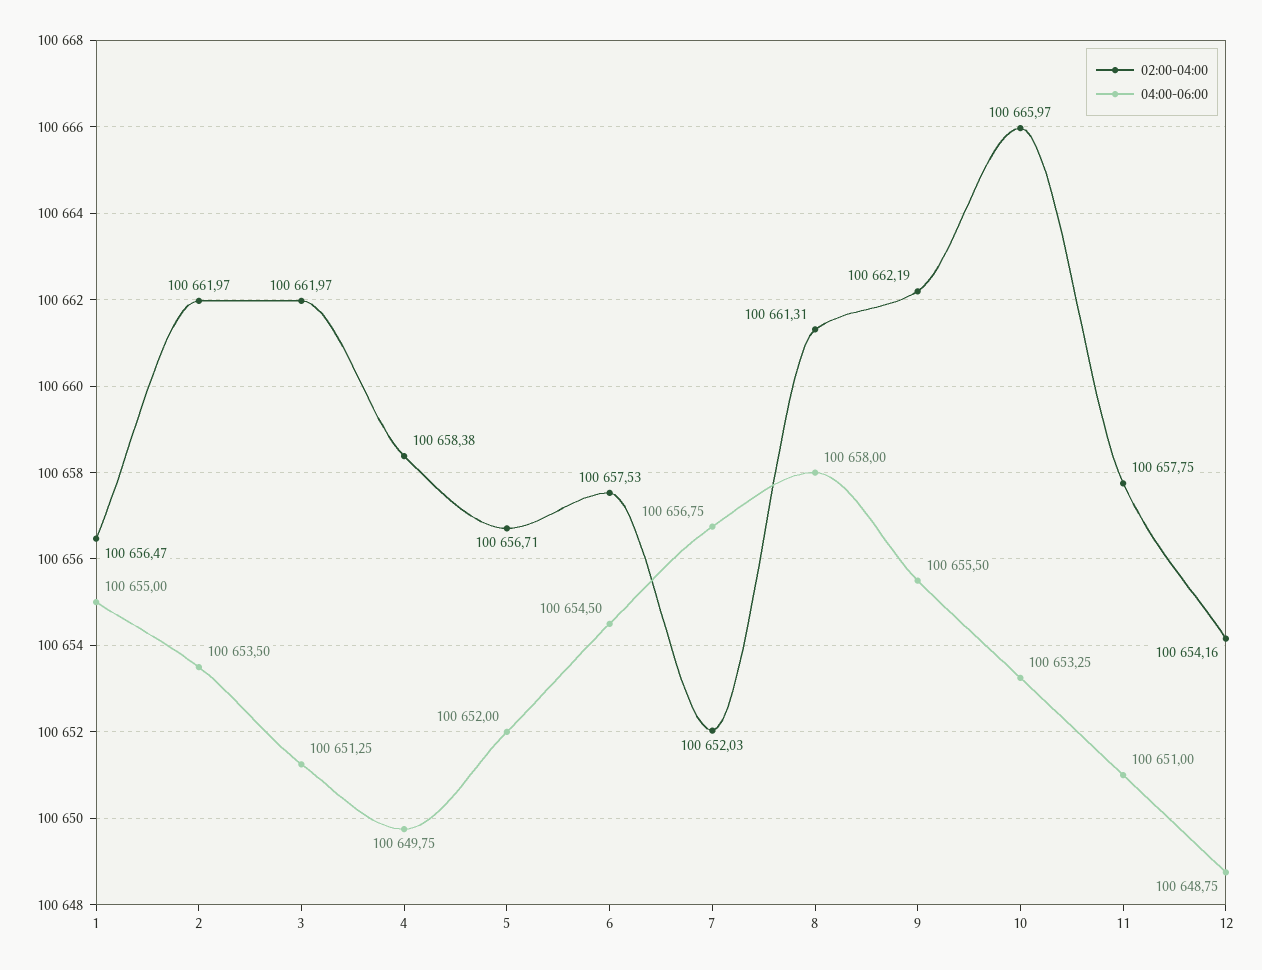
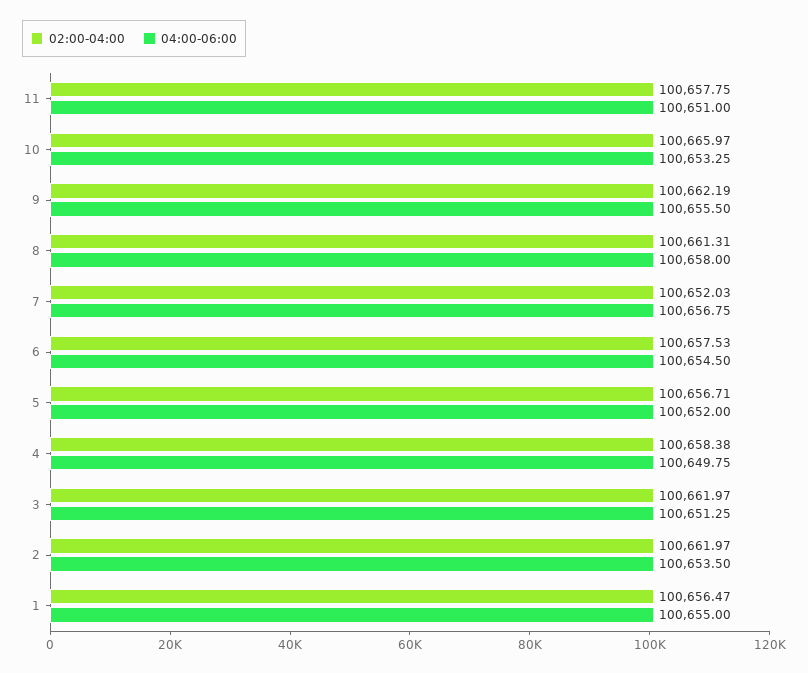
  {
    "02:00-04:00": {
      "1": 100656.47,
      "2": 100661.97,
      "3": 100661.97,
      "4": 100658.38,
      "5": 100656.71,
      "6": 100657.53,
      "7": 100652.03,
      "8": 100661.31,
      "9": 100662.19,
      "10": 100665.97,
-     "11": 100657.75,
+     "11": 100657.75
-     "12": 100654.16
    },
    "04:00-06:00": {
      "1": 100655,
      "2": 100653.5,
      "3": 100651.25,
      "4": 100649.75,
      "5": 100652,
      "6": 100654.5,
      "7": 100656.75,
      "8": 100658,
      "9": 100655.5,
      "10": 100653.25,
-     "11": 100651,
+     "11": 100651
-     "12": 100648.75
    }
  }

